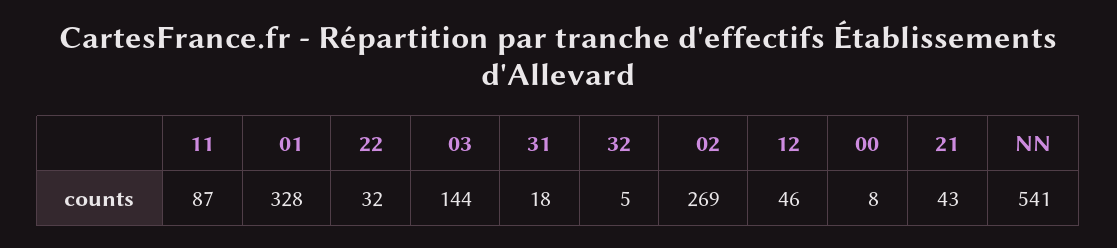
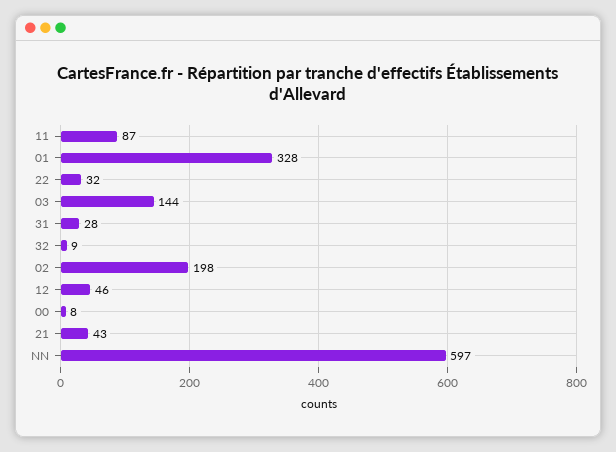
  {
    "11": 87,
    "01": 328,
    "22": 32,
    "03": 144,
-   "31": 18,
+   "31": 28,
-   "32": 5,
+   "32": 9,
-   "02": 269,
+   "02": 198,
    "12": 46,
    "00": 8,
    "21": 43,
-   "NN": 541
+   "NN": 597
  }

